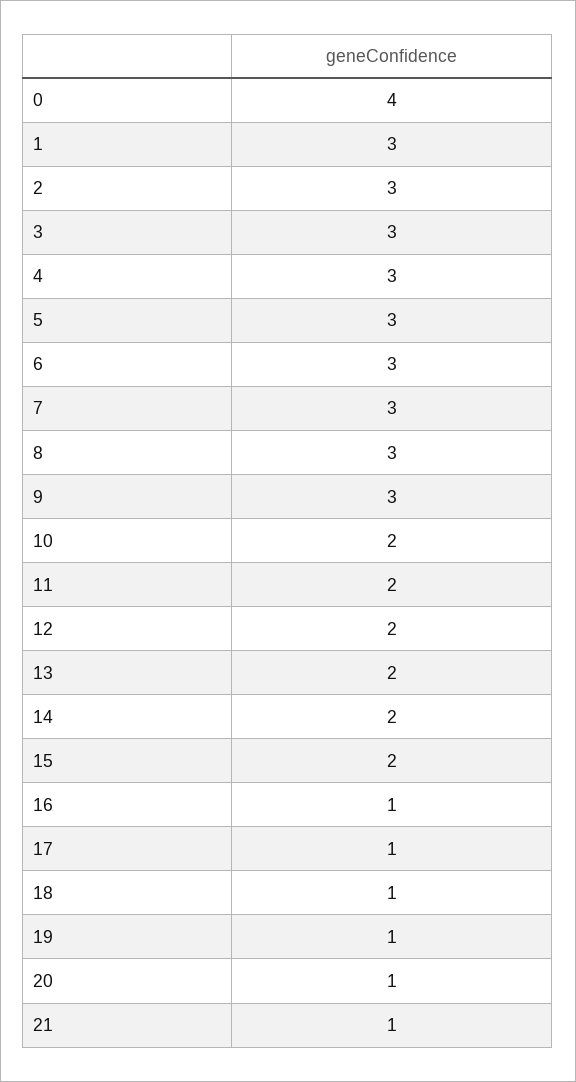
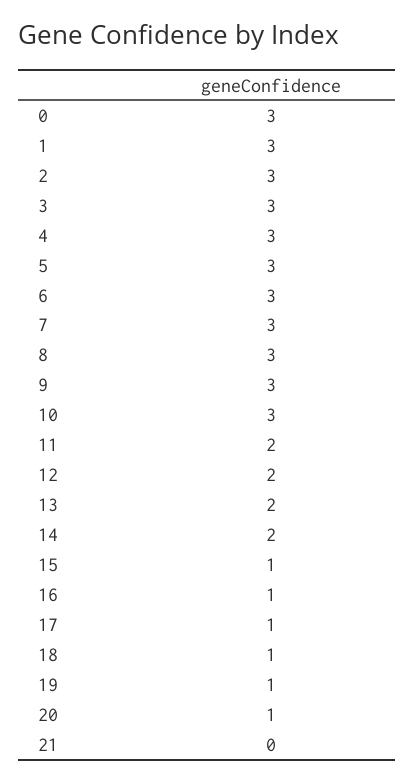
  {
-   "0": 4,
+   "0": 3,
    "1": 3,
    "2": 3,
    "3": 3,
    "4": 3,
    "5": 3,
    "6": 3,
    "7": 3,
    "8": 3,
    "9": 3,
-   "10": 2,
+   "10": 3,
    "11": 2,
    "12": 2,
    "13": 2,
    "14": 2,
-   "15": 2,
+   "15": 1,
    "16": 1,
    "17": 1,
    "18": 1,
    "19": 1,
    "20": 1,
-   "21": 1
+   "21": 0
  }

